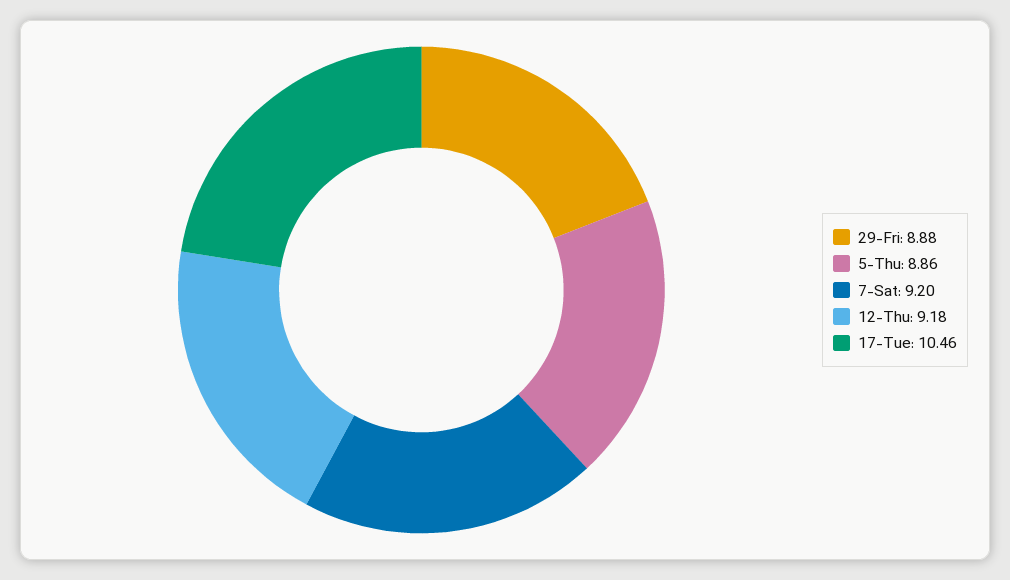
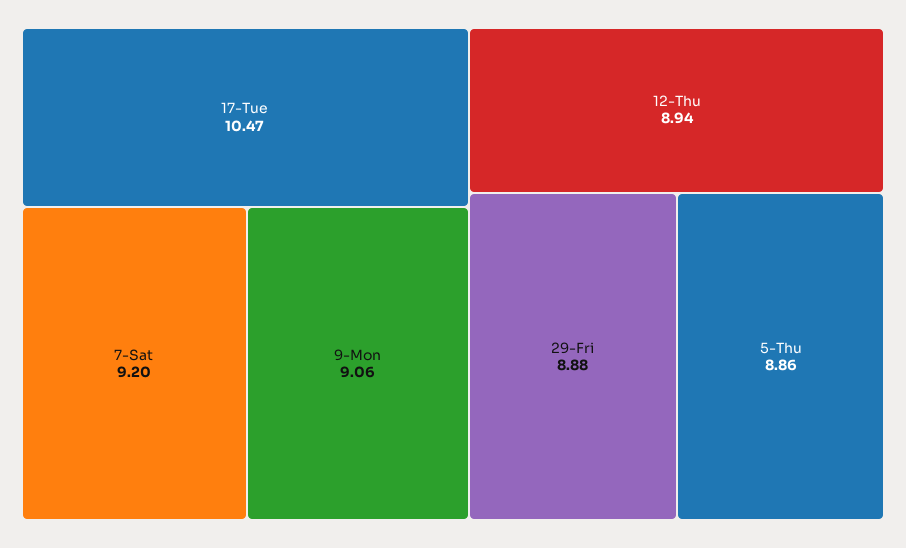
  {
    "29-Fri": 8.88,
    "5-Thu": 8.86,
    "7-Sat": 9.2,
-   "12-Thu": 9.18,
+   "12-Thu": 8.94,
-   "17-Tue": 10.46
+   "17-Tue": 10.47,
+   "9-Mon": 9.06
  }

